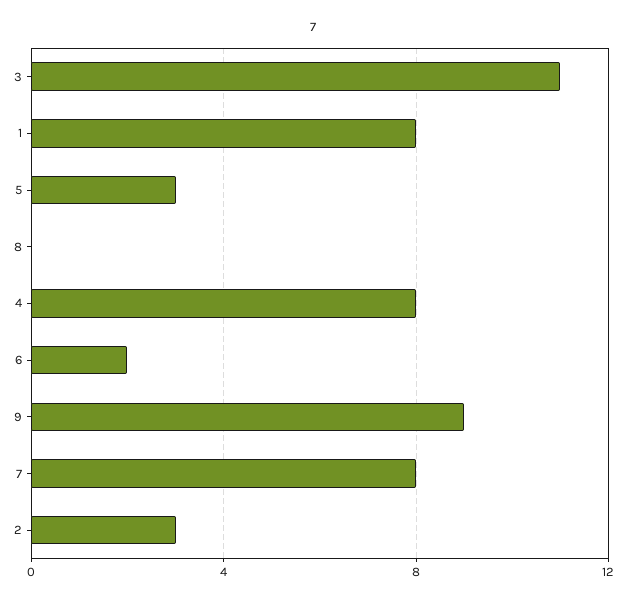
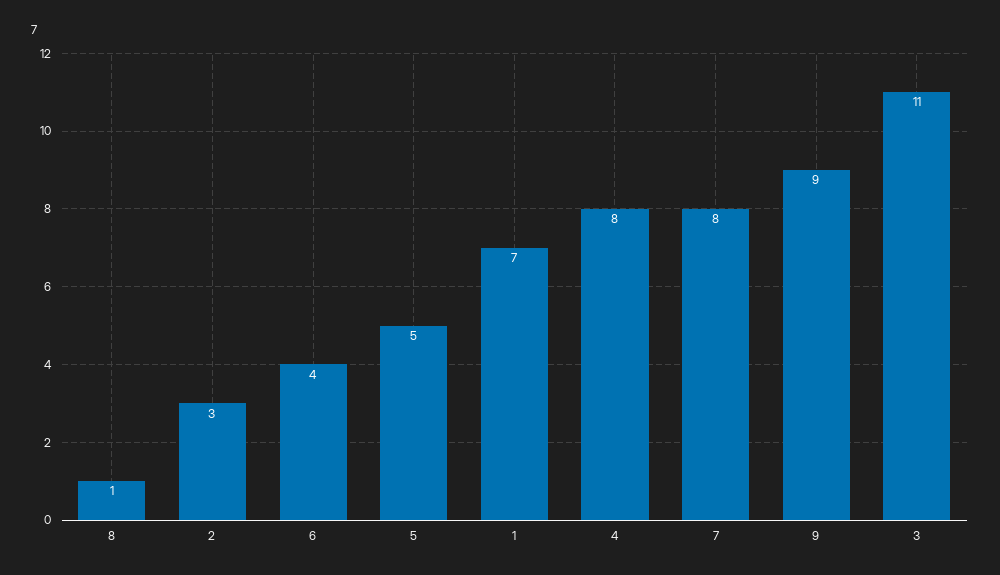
  {
    "3": 11,
-   "1": 8,
+   "1": 7,
-   "5": 3,
+   "5": 5,
-   "8": 0,
+   "8": 1,
    "4": 8,
-   "6": 2,
+   "6": 4,
    "9": 9,
    "7": 8,
    "2": 3
  }

